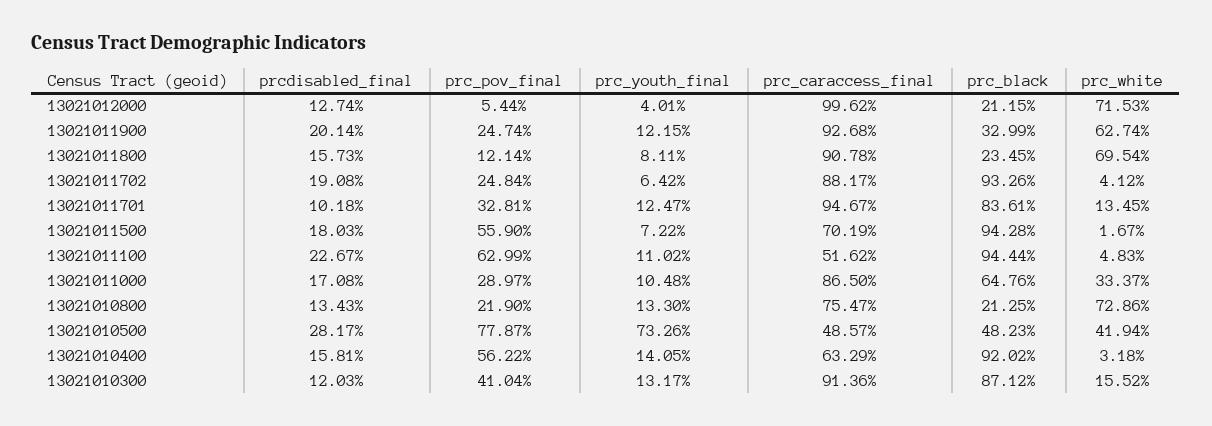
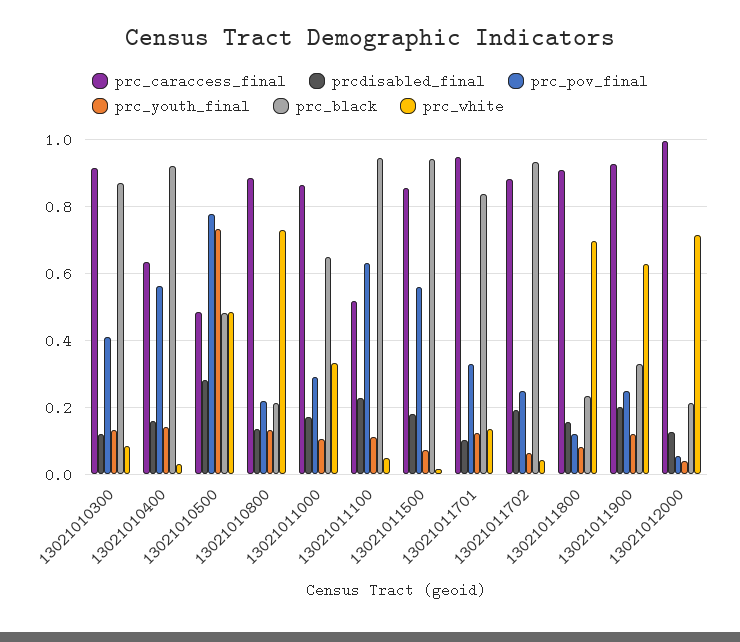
  {
    "prcdisabled_final": {
      "13021012000": 0.1274,
      "13021011900": 0.2014,
      "13021011800": 0.1573,
      "13021011702": 0.1908,
      "13021011701": 0.1018,
      "13021011500": 0.1803,
      "13021011100": 0.2267,
      "13021011000": 0.1708,
      "13021010800": 0.1343,
      "13021010500": 0.2817,
      "13021010400": 0.1581,
      "13021010300": 0.1203
    },
    "prc_pov_final": {
      "13021012000": 0.0544,
      "13021011900": 0.2474,
      "13021011800": 0.1214,
      "13021011702": 0.2484,
      "13021011701": 0.3281,
      "13021011500": 0.559,
      "13021011100": 0.6299,
      "13021011000": 0.2897,
      "13021010800": 0.219,
      "13021010500": 0.7787,
      "13021010400": 0.5622,
      "13021010300": 0.4104
    },
    "prc_youth_final": {
      "13021012000": 0.0401,
      "13021011900": 0.1215,
      "13021011800": 0.0811,
      "13021011702": 0.0642,
      "13021011701": 0.1247,
      "13021011500": 0.0722,
      "13021011100": 0.1102,
      "13021011000": 0.1048,
      "13021010800": 0.133,
      "13021010500": 0.7326,
      "13021010400": 0.1405,
      "13021010300": 0.1317
    },
    "prc_caraccess_final": {
      "13021012000": 0.9962,
      "13021011900": 0.9268,
      "13021011800": 0.9078,
      "13021011702": 0.8817,
      "13021011701": 0.9467,
-     "13021011500": 0.7019,
+     "13021011500": 0.86,
      "13021011100": 0.5162,
      "13021011000": 0.865,
-     "13021010800": 0.7547,
+     "13021010800": 0.88,
      "13021010500": 0.4857,
      "13021010400": 0.6329,
      "13021010300": 0.9136
    },
    "prc_black": {
      "13021012000": 0.2115,
      "13021011900": 0.3299,
      "13021011800": 0.2345,
      "13021011702": 0.9326,
      "13021011701": 0.8361,
      "13021011500": 0.9428,
      "13021011100": 0.9444,
      "13021011000": 0.6476,
      "13021010800": 0.2125,
      "13021010500": 0.4823,
      "13021010400": 0.9202,
      "13021010300": 0.8712
    },
    "prc_white": {
      "13021012000": 0.7153,
      "13021011900": 0.6274,
      "13021011800": 0.6954,
      "13021011702": 0.0412,
      "13021011701": 0.1345,
      "13021011500": 0.0167,
      "13021011100": 0.0483,
      "13021011000": 0.3337,
      "13021010800": 0.7286,
-     "13021010500": 0.4194,
+     "13021010500": 0.48,
      "13021010400": 0.0318,
-     "13021010300": 0.1552
+     "13021010300": 0.08
    }
  }

